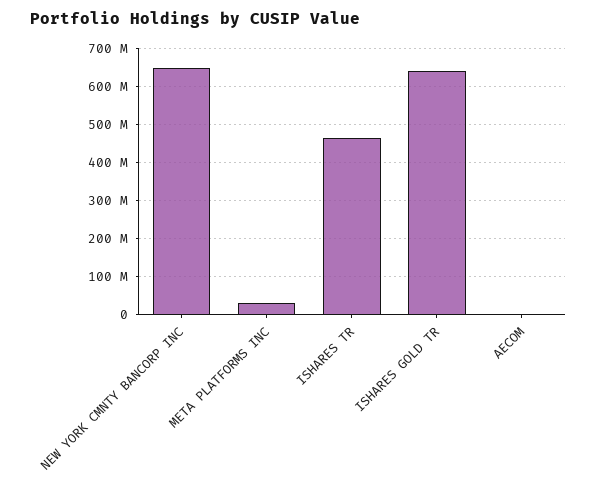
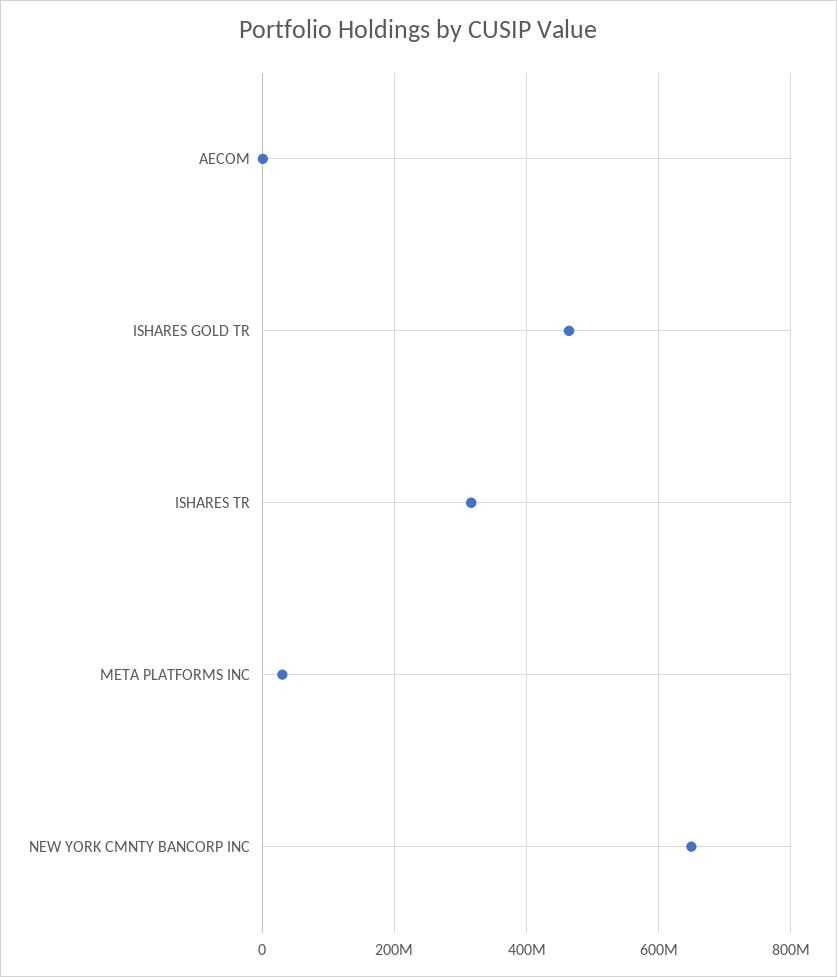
  {
    "NEW YORK CMNTY BANCORP INC": 640000000,
    "META PLATFORMS INC": 40000000,
-   "ISHARES TR": 460000000,
+   "ISHARES TR": 320000000,
-   "ISHARES GOLD TR": 640000000,
+   "ISHARES GOLD TR": 460000000,
    "AECOM": 0
  }

